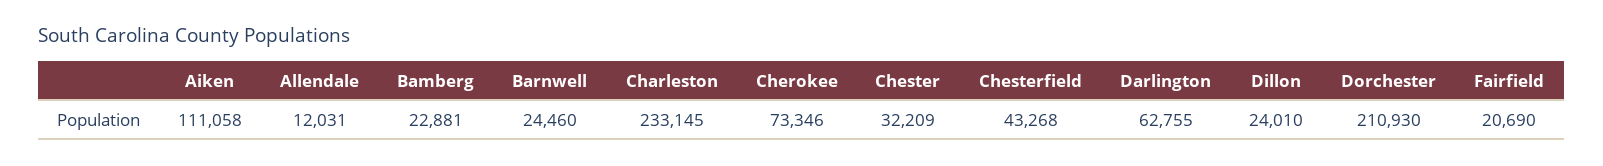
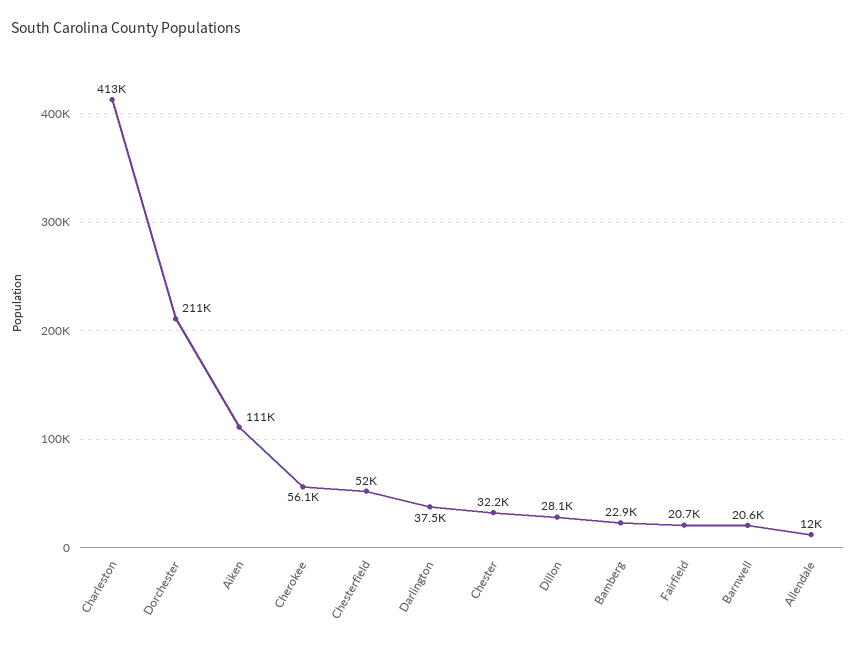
  {
    "Aiken": 111058,
    "Allendale": 12031,
    "Bamberg": 22881,
-   "Barnwell": 24460,
+   "Barnwell": 20600,
-   "Charleston": 233145,
+   "Charleston": 413000,
-   "Cherokee": 73346,
+   "Cherokee": 56100,
    "Chester": 32209,
-   "Chesterfield": 43268,
+   "Chesterfield": 52000,
-   "Darlington": 62755,
+   "Darlington": 37500,
-   "Dillon": 24010,
+   "Dillon": 28100,
    "Dorchester": 210930,
    "Fairfield": 20690
  }

